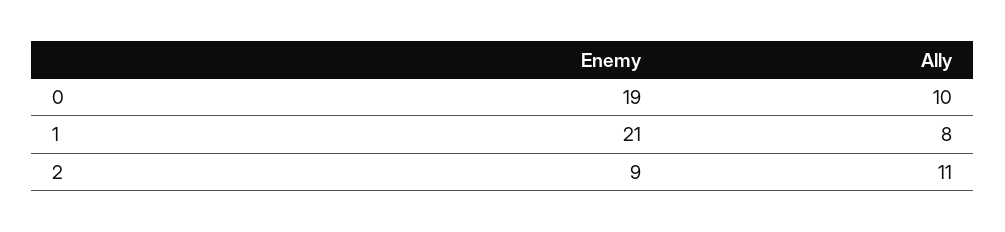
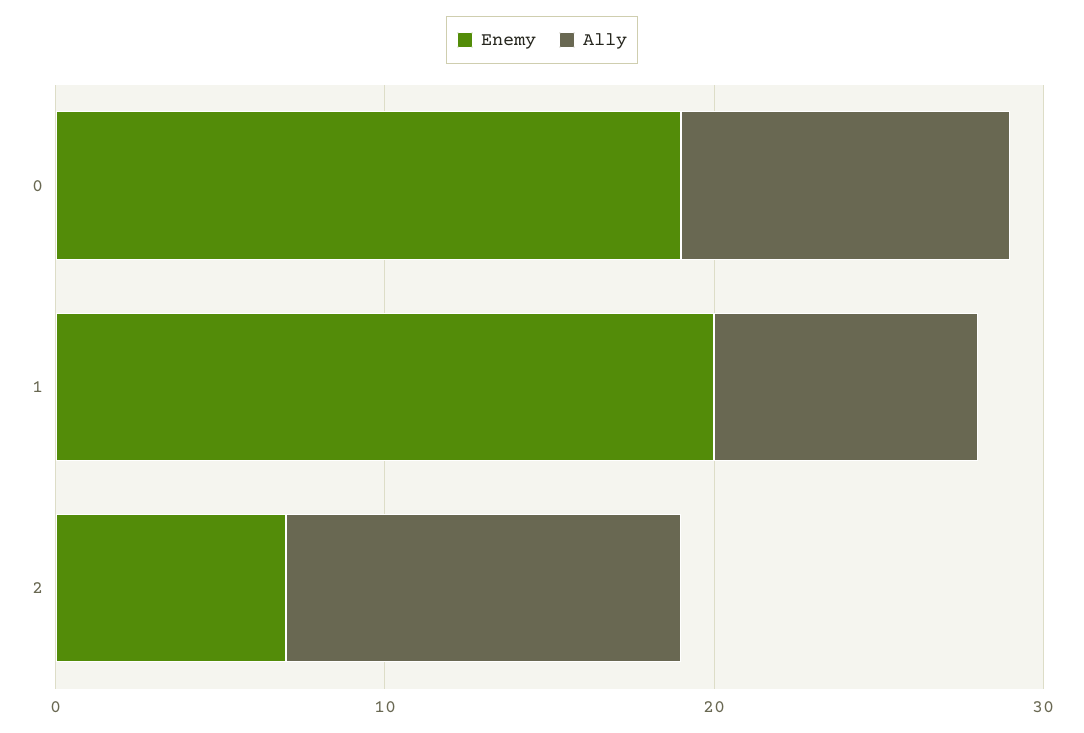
  {
    "Enemy": {
      "0": 19,
-     "1": 21,
+     "1": 20,
-     "2": 9
+     "2": 7
    },
    "Ally": {
      "0": 10,
      "1": 8,
-     "2": 11
+     "2": 12
    }
  }

